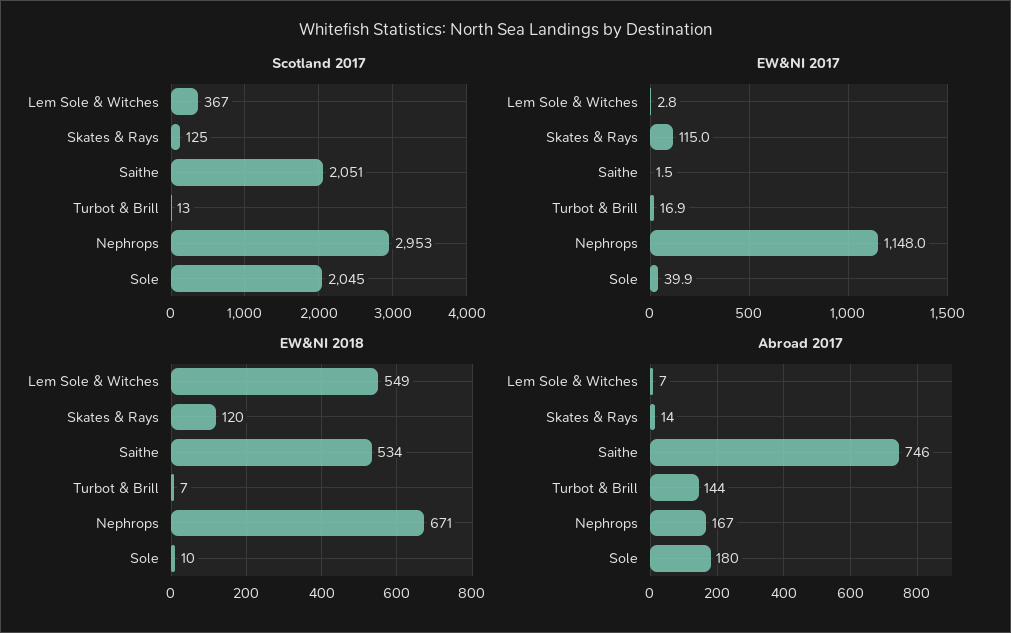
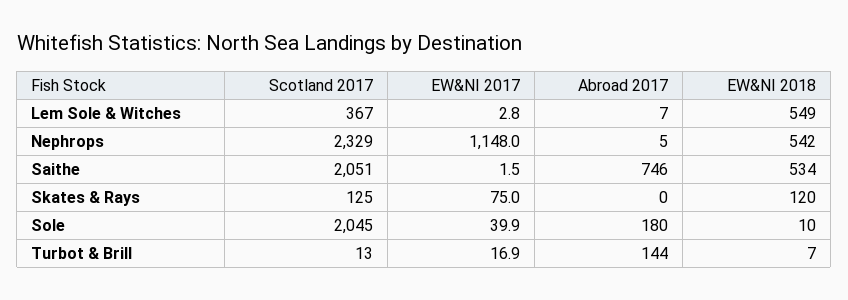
  {
    "Scotland 2017": {
      "Lem Sole & Witches": 367,
      "Skates & Rays": 125,
      "Saithe": 2051,
      "Turbot & Brill": 13,
-     "Nephrops": 2953,
+     "Nephrops": 2329,
      "Sole": 2045
    },
    "EW&NI 2017": {
      "Lem Sole & Witches": 2.8,
-     "Skates & Rays": 115,
+     "Skates & Rays": 75,
      "Saithe": 1.5,
      "Turbot & Brill": 16.9,
      "Nephrops": 1148,
      "Sole": 39.9
    },
    "EW&NI 2018": {
      "Lem Sole & Witches": 549,
      "Skates & Rays": 120,
      "Saithe": 534,
      "Turbot & Brill": 7,
-     "Nephrops": 671,
+     "Nephrops": 542,
      "Sole": 10
    },
    "Abroad 2017": {
      "Lem Sole & Witches": 7,
-     "Skates & Rays": 14,
+     "Skates & Rays": 0,
      "Saithe": 746,
      "Turbot & Brill": 144,
-     "Nephrops": 167,
+     "Nephrops": 5,
      "Sole": 180
    }
  }

